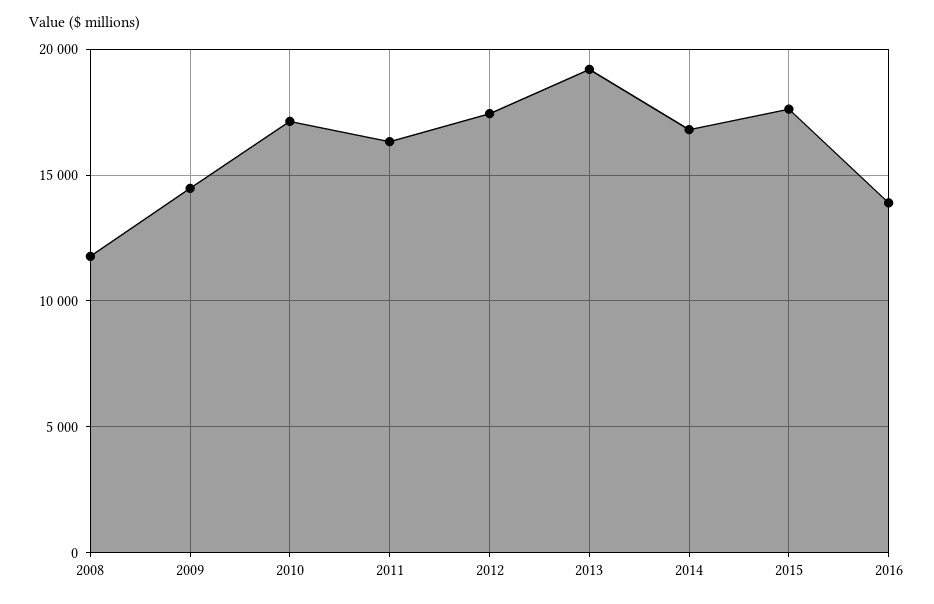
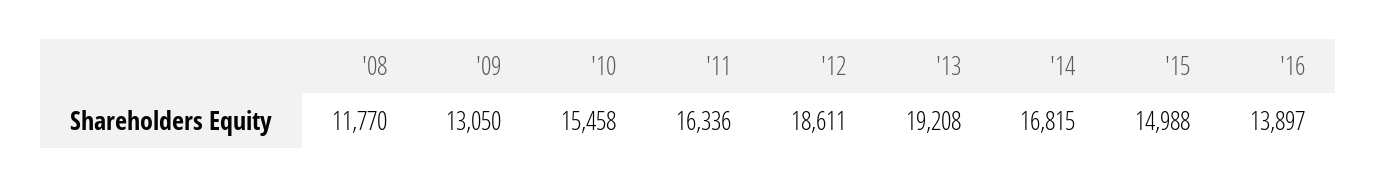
  {
    "2008": 11770,
-   "2009": 14500,
+   "2009": 13050,
-   "2010": 17000,
+   "2010": 15458,
    "2011": 16336,
-   "2012": 17500,
+   "2012": 18611,
    "2013": 19208,
    "2014": 16815,
-   "2015": 17500,
+   "2015": 14988,
    "2016": 13897
  }

